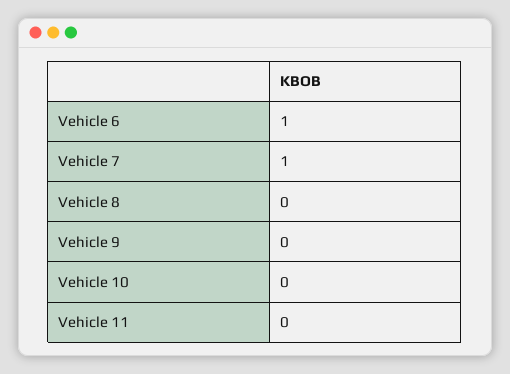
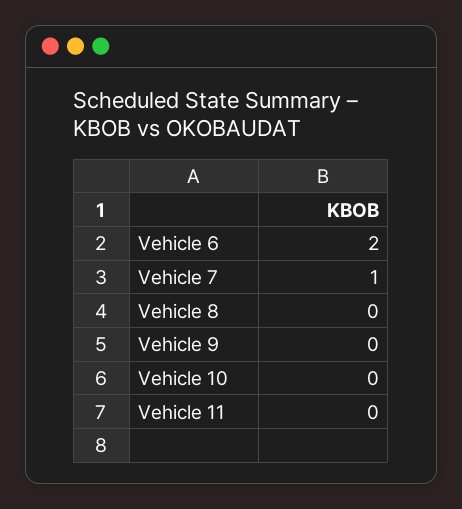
  {
-   "Vehicle 6": 1,
+   "Vehicle 6": 2,
    "Vehicle 7": 1,
    "Vehicle 8": 0,
    "Vehicle 9": 0,
    "Vehicle 10": 0,
    "Vehicle 11": 0
  }

